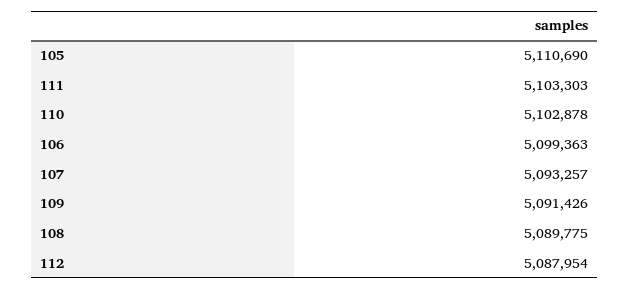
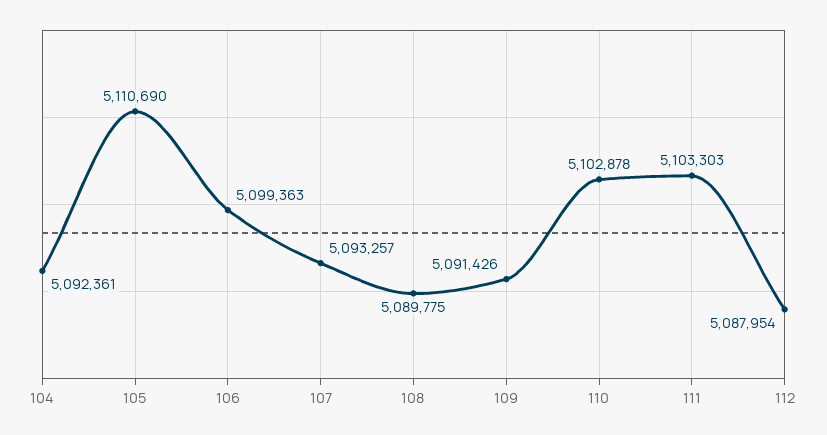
  {
    "105": 5110690,
    "111": 5103303,
    "110": 5102878,
    "106": 5099363,
    "107": 5093257,
    "109": 5091426,
    "108": 5089775,
-   "112": 5087954
+   "112": 5087954,
+   "104": 5092361
  }

